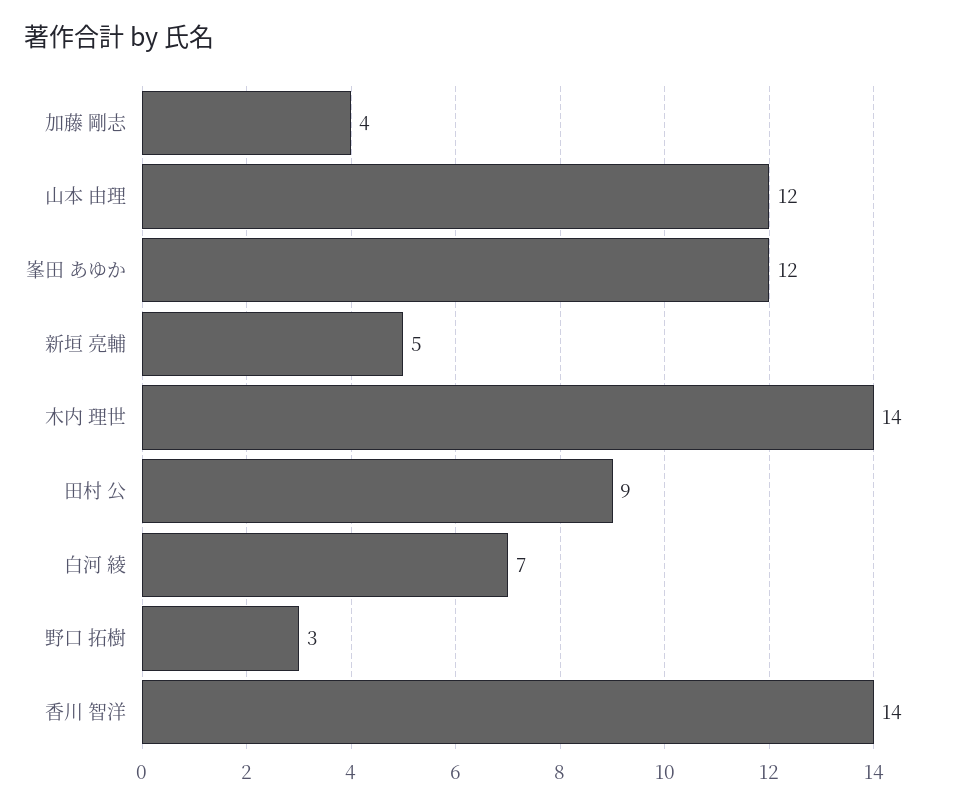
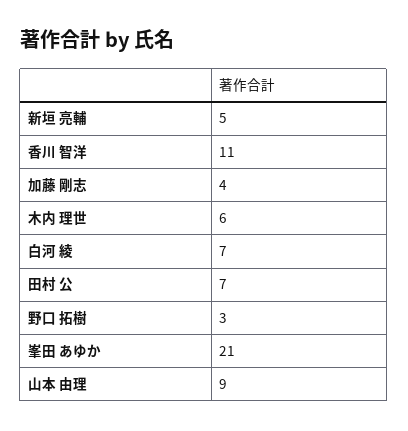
  {
    "加藤 剛志": 4,
-   "山本 由理": 12,
+   "山本 由理": 9,
-   "峯田 あゆか": 12,
+   "峯田 あゆか": 21,
    "新垣 亮輔": 5,
-   "木内 理世": 14,
+   "木内 理世": 6,
-   "田村 公": 9,
+   "田村 公": 7,
    "白河 綾": 7,
    "野口 拓樹": 3,
-   "香川 智洋": 14
+   "香川 智洋": 11
  }

